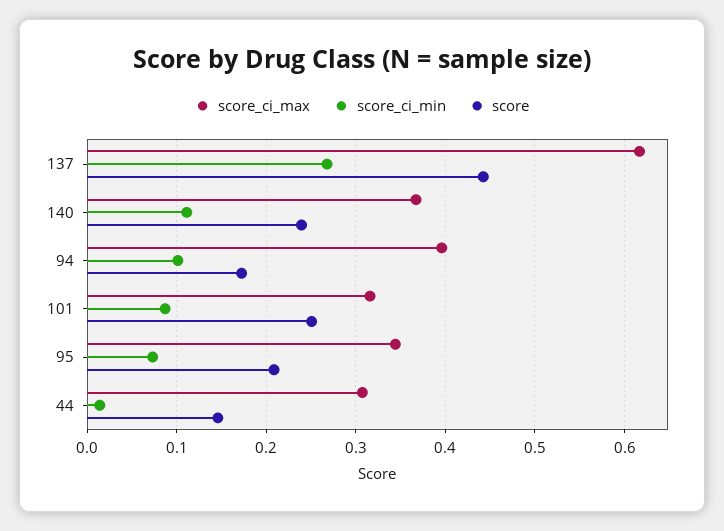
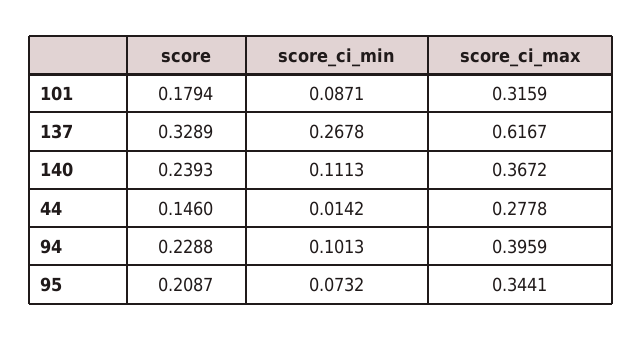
  {
    "score_ci_max": {
      "137": 0.6167,
      "140": 0.3672,
      "94": 0.3959,
      "101": 0.3159,
      "95": 0.3441,
-     "44": 0.31
+     "44": 0.2778
    },
    "score_ci_min": {
      "137": 0.2678,
      "140": 0.1113,
      "94": 0.1013,
      "101": 0.0871,
      "95": 0.0732,
      "44": 0.0142
    },
    "score": {
-     "137": 0.44,
+     "137": 0.3289,
      "140": 0.2393,
-     "94": 0.17,
+     "94": 0.2288,
-     "101": 0.25,
+     "101": 0.1794,
      "95": 0.2087,
      "44": 0.146
    }
  }

